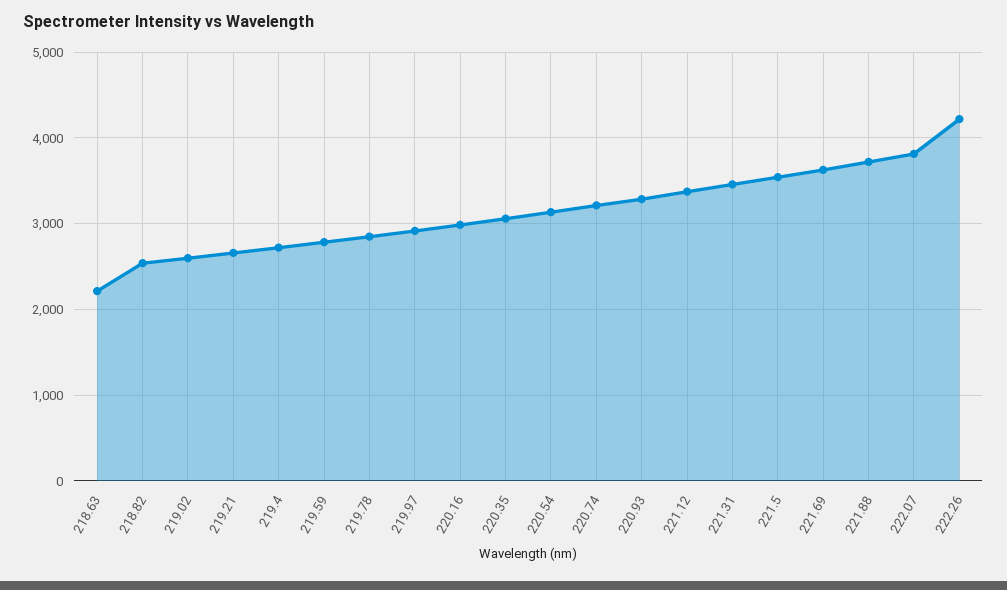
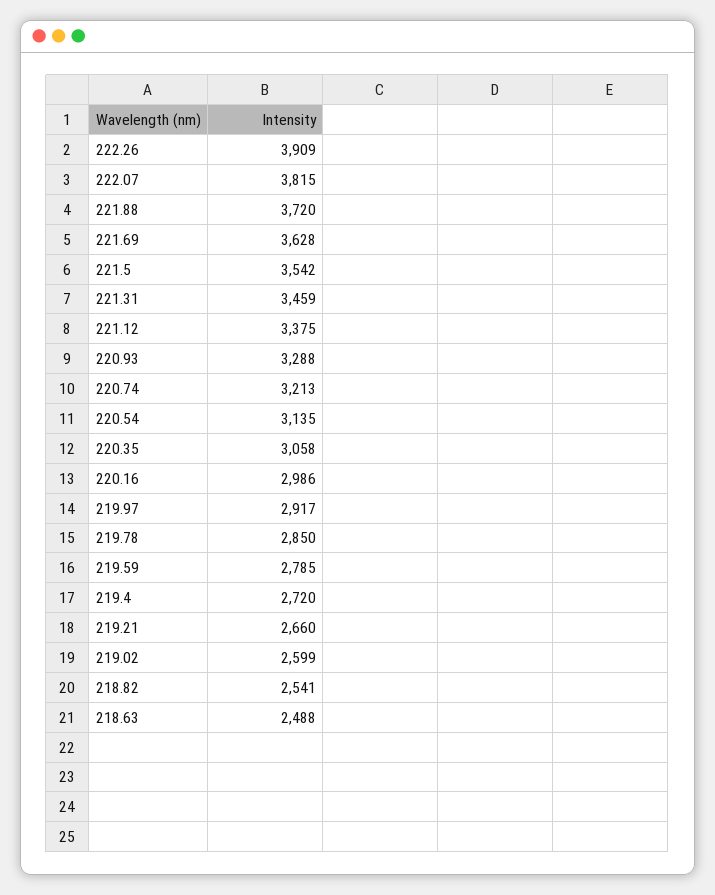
  {
-   "218.63": 2200,
+   "218.63": 2488,
    "218.82": 2541,
    "219.02": 2599,
    "219.21": 2660,
    "219.4": 2720,
    "219.59": 2785,
    "219.78": 2850,
    "219.97": 2917,
    "220.16": 2986,
    "220.35": 3058,
    "220.54": 3135,
    "220.74": 3213,
    "220.93": 3288,
    "221.12": 3375,
    "221.31": 3459,
    "221.5": 3542,
    "221.69": 3628,
    "221.88": 3720,
    "222.07": 3815,
-   "222.26": 4200
+   "222.26": 3909
  }

